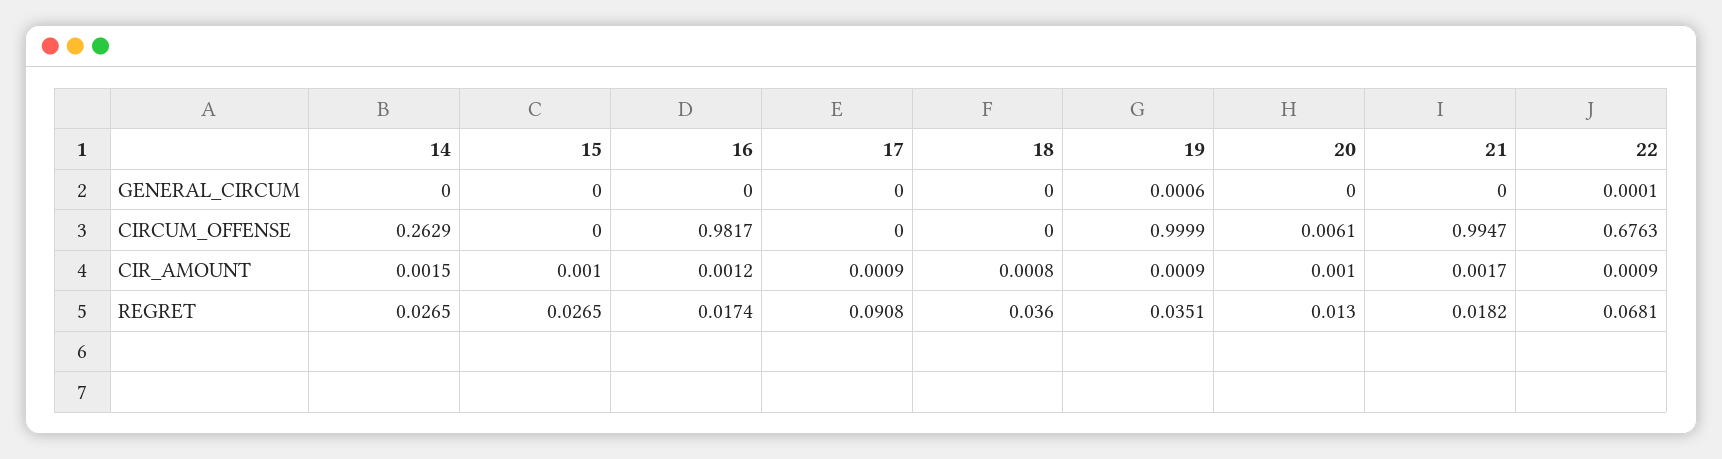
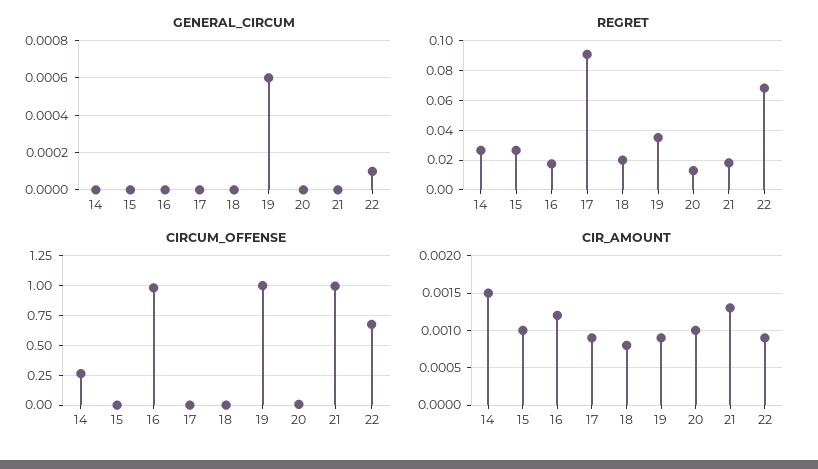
  {
    "GENERAL_CIRCUM": {
      "14": 0,
      "15": 0,
      "16": 0,
      "17": 0,
      "18": 0,
      "19": 0.0006,
      "20": 0,
      "21": 0,
      "22": 0.0001
    },
    "CIRCUM_OFFENSE": {
      "14": 0.2629,
      "15": 0,
      "16": 0.9817,
      "17": 0,
      "18": 0,
      "19": 0.9999,
      "20": 0.0061,
      "21": 0.9947,
      "22": 0.6763
    },
    "CIR_AMOUNT": {
      "14": 0.0015,
      "15": 0.001,
      "16": 0.0012,
      "17": 0.0009,
      "18": 0.0008,
      "19": 0.0009,
      "20": 0.001,
-     "21": 0.0017,
+     "21": 0.0013,
      "22": 0.0009
    },
    "REGRET": {
      "14": 0.0265,
      "15": 0.0265,
      "16": 0.0174,
      "17": 0.0908,
-     "18": 0.036,
+     "18": 0.02,
      "19": 0.0351,
      "20": 0.013,
      "21": 0.0182,
      "22": 0.0681
    }
  }

